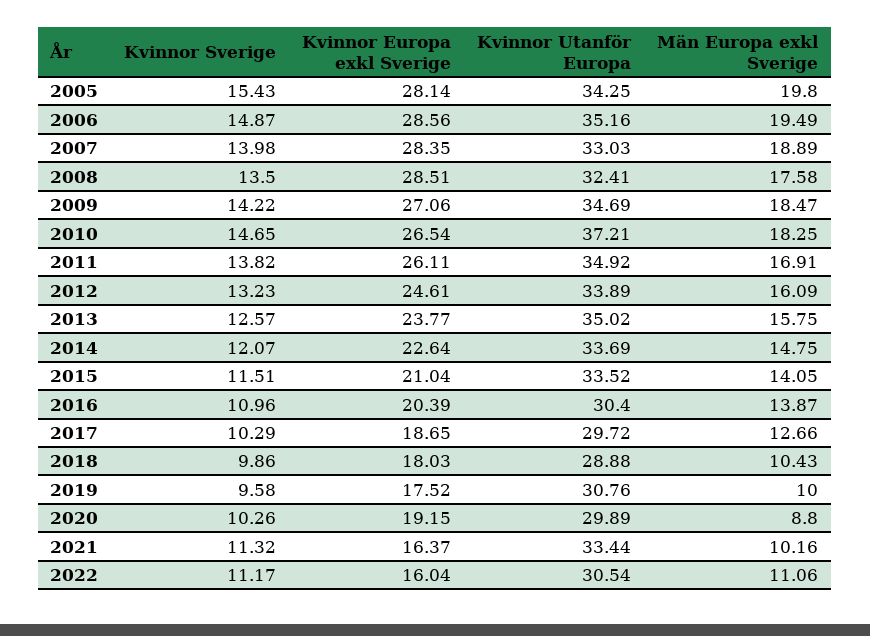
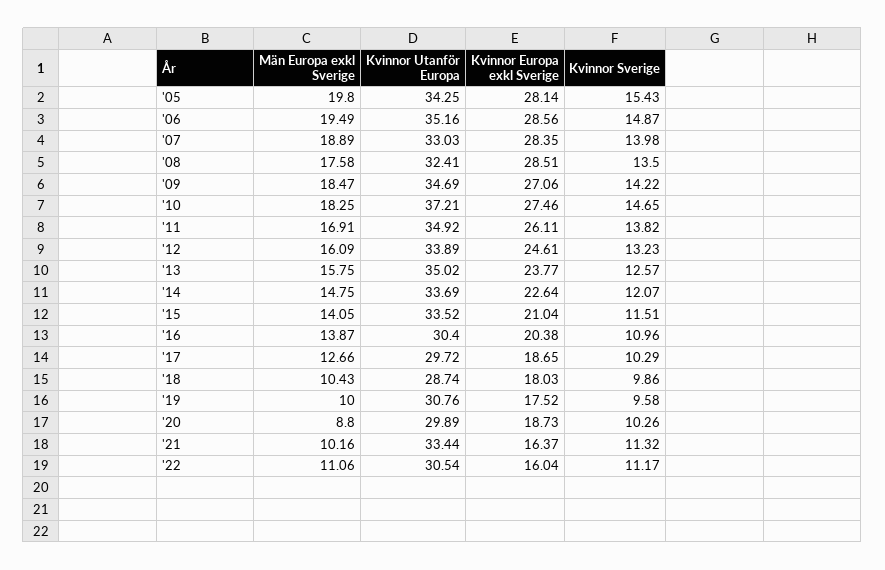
  {
    "Kvinnor Sverige": {
      "2005": 15.43,
      "2006": 14.87,
      "2007": 13.98,
      "2008": 13.5,
      "2009": 14.22,
      "2010": 14.65,
      "2011": 13.82,
      "2012": 13.23,
      "2013": 12.57,
      "2014": 12.07,
      "2015": 11.51,
      "2016": 10.96,
      "2017": 10.29,
      "2018": 9.86,
      "2019": 9.58,
      "2020": 10.26,
      "2021": 11.32,
      "2022": 11.17
    },
    "Kvinnor Europa exkl Sverige": {
      "2005": 28.14,
      "2006": 28.56,
      "2007": 28.35,
      "2008": 28.51,
      "2009": 27.06,
-     "2010": 26.54,
+     "2010": 27.46,
      "2011": 26.11,
      "2012": 24.61,
      "2013": 23.77,
      "2014": 22.64,
      "2015": 21.04,
-     "2016": 20.39,
+     "2016": 20.38,
      "2017": 18.65,
      "2018": 18.03,
      "2019": 17.52,
-     "2020": 19.15,
+     "2020": 18.73,
      "2021": 16.37,
      "2022": 16.04
    },
    "Kvinnor Utanför Europa": {
      "2005": 34.25,
      "2006": 35.16,
      "2007": 33.03,
      "2008": 32.41,
      "2009": 34.69,
      "2010": 37.21,
      "2011": 34.92,
      "2012": 33.89,
      "2013": 35.02,
      "2014": 33.69,
      "2015": 33.52,
      "2016": 30.4,
      "2017": 29.72,
-     "2018": 28.88,
+     "2018": 28.74,
      "2019": 30.76,
      "2020": 29.89,
      "2021": 33.44,
      "2022": 30.54
    },
    "Män Europa exkl Sverige": {
      "2005": 19.8,
      "2006": 19.49,
      "2007": 18.89,
      "2008": 17.58,
      "2009": 18.47,
      "2010": 18.25,
      "2011": 16.91,
      "2012": 16.09,
      "2013": 15.75,
      "2014": 14.75,
      "2015": 14.05,
      "2016": 13.87,
      "2017": 12.66,
      "2018": 10.43,
      "2019": 10,
      "2020": 8.8,
      "2021": 10.16,
      "2022": 11.06
    }
  }

